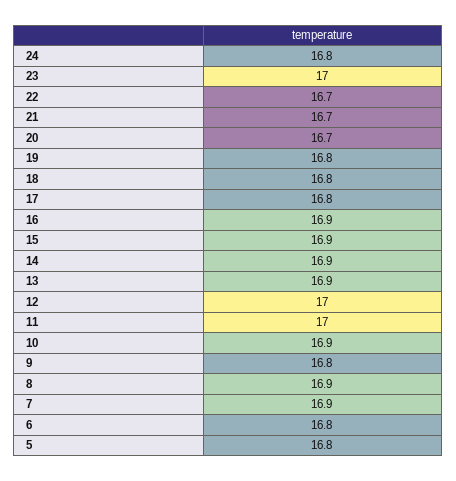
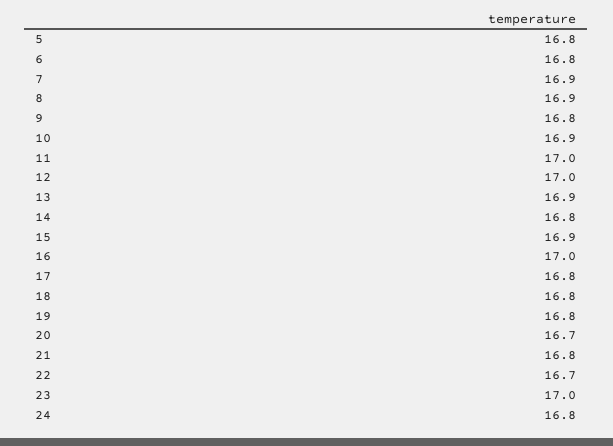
  {
    "24": 16.8,
    "23": 17,
    "22": 16.7,
-   "21": 16.7,
+   "21": 16.8,
    "20": 16.7,
    "19": 16.8,
    "18": 16.8,
    "17": 16.8,
-   "16": 16.9,
+   "16": 17,
    "15": 16.9,
-   "14": 16.9,
+   "14": 16.8,
    "13": 16.9,
    "12": 17,
    "11": 17,
    "10": 16.9,
    "9": 16.8,
    "8": 16.9,
    "7": 16.9,
    "6": 16.8,
    "5": 16.8
  }

